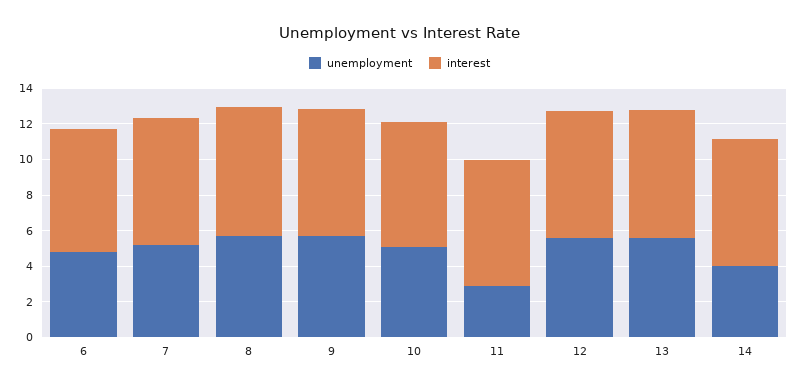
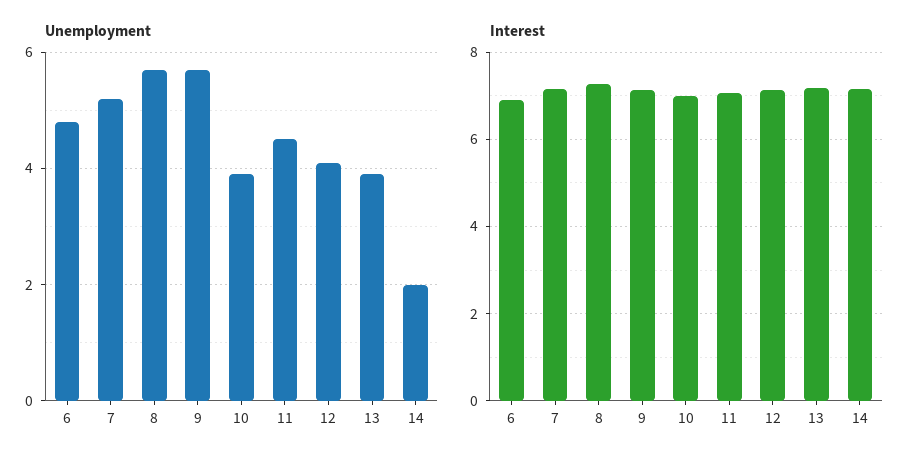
  {
    "unemployment": {
      "6": 5,
      "7": 5,
      "8": 5.5,
      "9": 5.5,
-     "10": 5,
+     "10": 4,
-     "11": 3,
+     "11": 4.5,
-     "12": 5.5,
+     "12": 4,
-     "13": 5.5,
+     "13": 4,
-     "14": 4
+     "14": 2
    },
    "interest": {
      "6": 7,
      "7": 7.2,
      "8": 7.2,
      "9": 7.2,
      "10": 7,
      "11": 7,
      "12": 7.2,
      "13": 7.2,
      "14": 7.2
    }
  }

